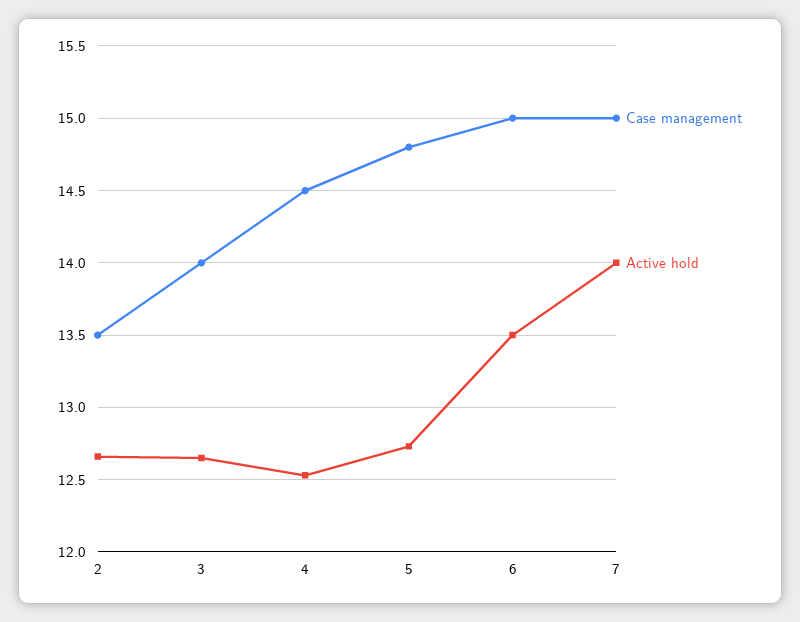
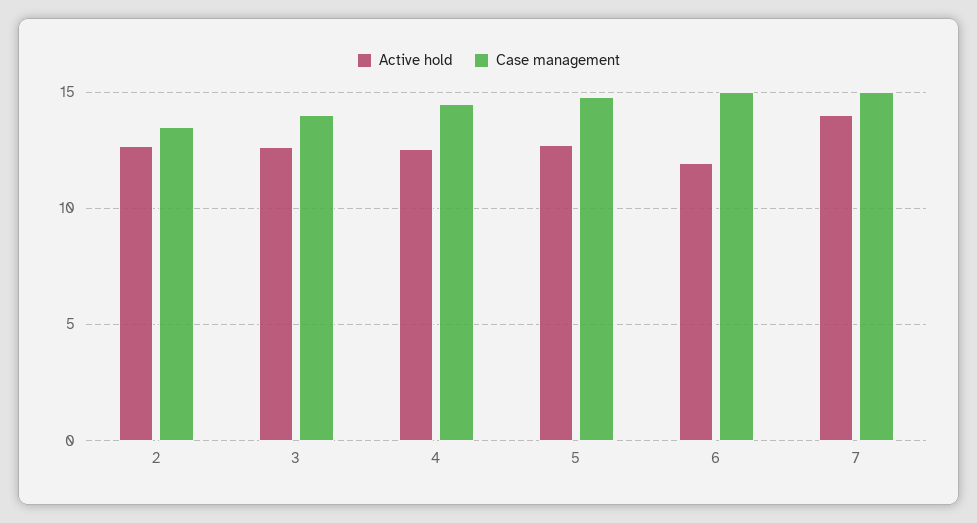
  {
    "Case management": {
      "2": 13.5,
      "3": 14,
      "4": 14.5,
      "5": 14.8,
      "6": 15,
      "7": 15
    },
    "Active hold": {
      "2": 12.65,
      "3": 12.65,
      "4": 12.55,
      "5": 12.75,
-     "6": 13.5,
+     "6": 12,
      "7": 14
    }
  }

